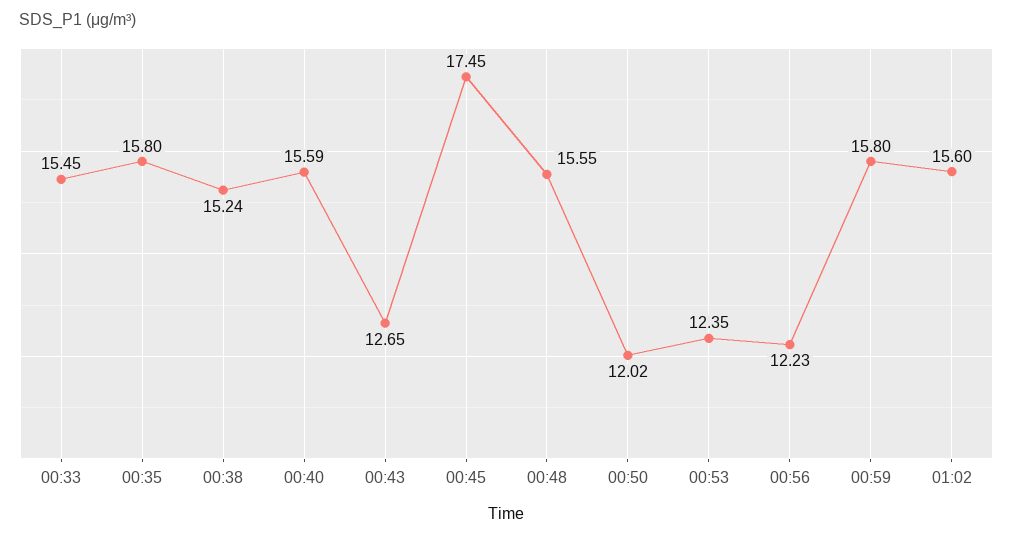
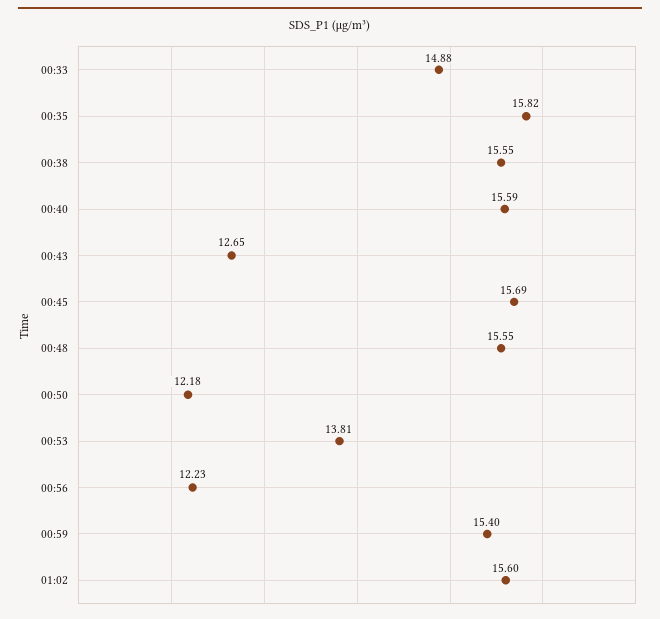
  {
-   "00:33": 15.45,
+   "00:33": 14.88,
-   "00:35": 15.8,
+   "00:35": 15.82,
-   "00:38": 15.24,
+   "00:38": 15.55,
    "00:40": 15.59,
    "00:43": 12.65,
-   "00:45": 17.45,
+   "00:45": 15.69,
    "00:48": 15.55,
-   "00:50": 12.02,
+   "00:50": 12.18,
-   "00:53": 12.35,
+   "00:53": 13.81,
    "00:56": 12.23,
-   "00:59": 15.8,
+   "00:59": 15.4,
    "01:02": 15.6
  }

